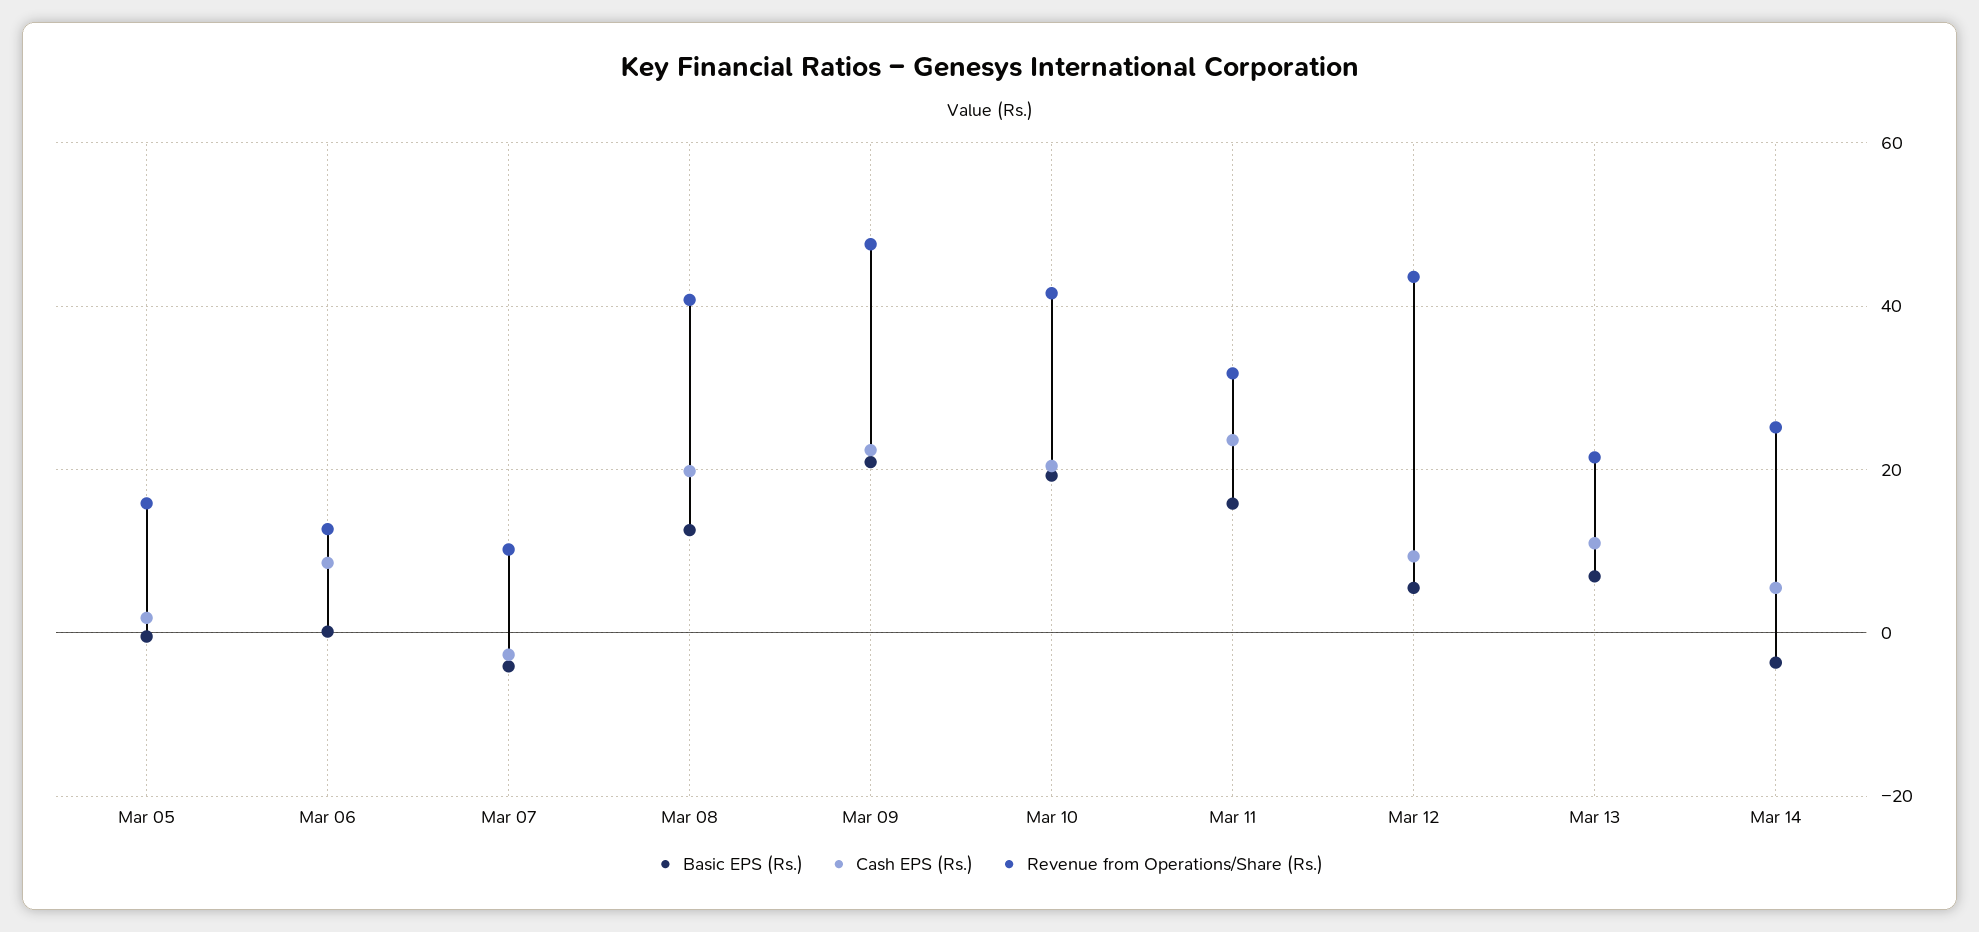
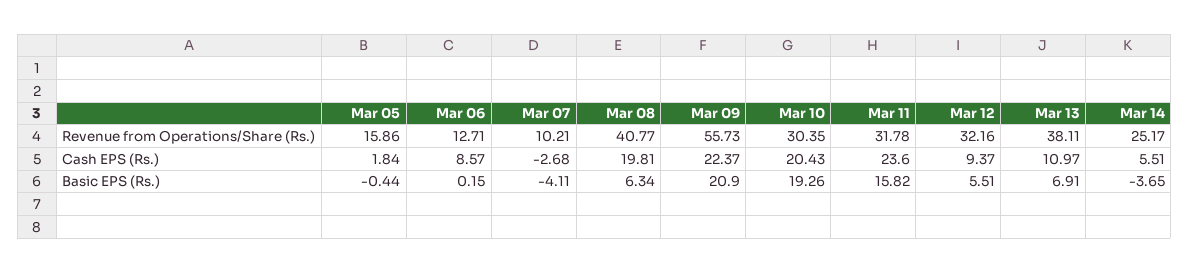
  {
    "Basic EPS (Rs.)": {
      "Mar 05": -0.44,
      "Mar 06": 0.15,
      "Mar 07": -4.11,
-     "Mar 08": 12,
+     "Mar 08": 6.34,
      "Mar 09": 20.9,
      "Mar 10": 19.26,
      "Mar 11": 15.82,
      "Mar 12": 5.51,
      "Mar 13": 6.91,
      "Mar 14": -3.65
    },
    "Cash EPS (Rs.)": {
      "Mar 05": 1.84,
      "Mar 06": 8.57,
      "Mar 07": -2.68,
      "Mar 08": 19.81,
      "Mar 09": 22.37,
      "Mar 10": 20.43,
      "Mar 11": 23.6,
      "Mar 12": 9.37,
      "Mar 13": 10.97,
      "Mar 14": 5.51
    },
    "Revenue from Operations/Share (Rs.)": {
      "Mar 05": 15.86,
      "Mar 06": 12.71,
      "Mar 07": 10.21,
      "Mar 08": 40.77,
-     "Mar 09": 48,
+     "Mar 09": 55.73,
-     "Mar 10": 42,
+     "Mar 10": 30.35,
      "Mar 11": 31.78,
-     "Mar 12": 44,
+     "Mar 12": 32.16,
-     "Mar 13": 22,
+     "Mar 13": 38.11,
      "Mar 14": 25.17
    }
  }

